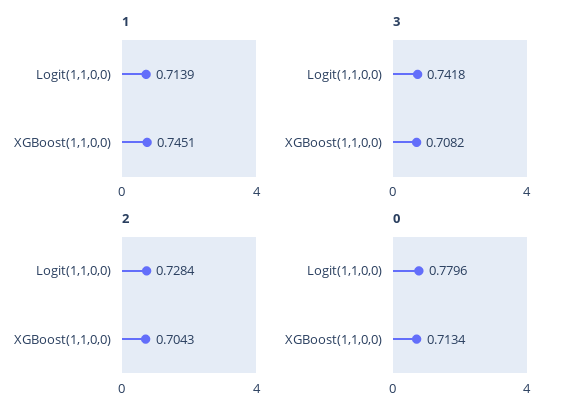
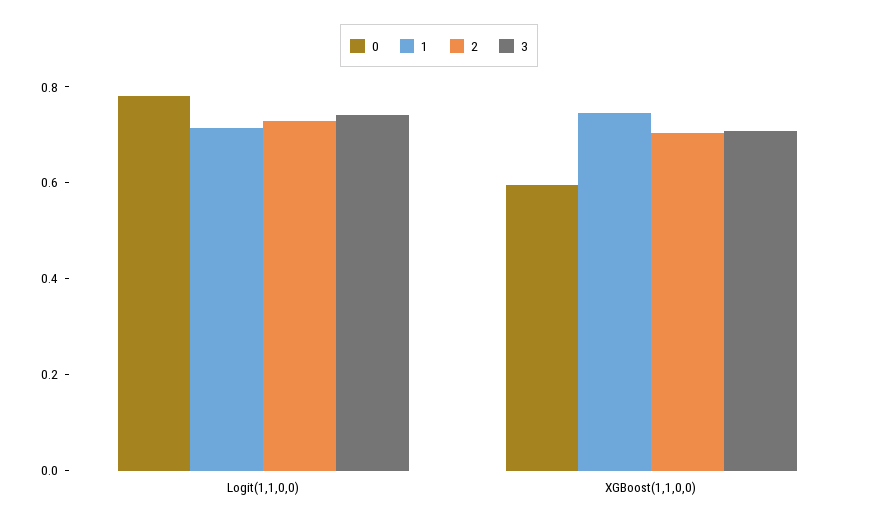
  {
    "1": {
      "Logit(1,1,0,0)": 0.7139,
      "XGBoost(1,1,0,0)": 0.7451
    },
    "3": {
      "Logit(1,1,0,0)": 0.7418,
      "XGBoost(1,1,0,0)": 0.7082
    },
    "2": {
      "Logit(1,1,0,0)": 0.7284,
      "XGBoost(1,1,0,0)": 0.7043
    },
    "0": {
      "Logit(1,1,0,0)": 0.7796,
-     "XGBoost(1,1,0,0)": 0.7134
+     "XGBoost(1,1,0,0)": 0.6
    }
  }

